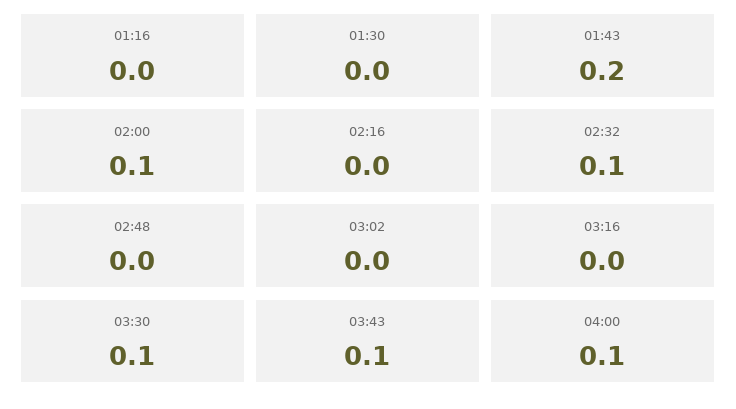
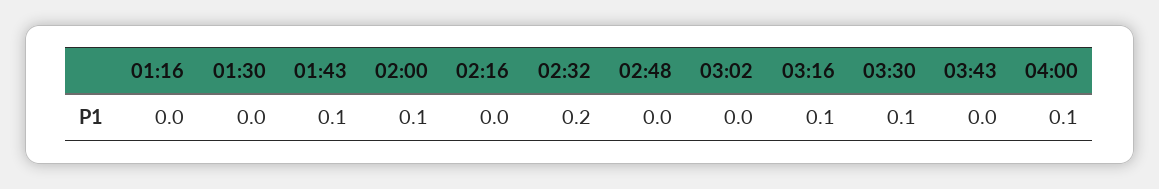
  {
    "01:16": 0,
    "01:30": 0,
-   "01:43": 0.2,
+   "01:43": 0.1,
    "02:00": 0.1,
    "02:16": 0,
-   "02:32": 0.1,
+   "02:32": 0.2,
    "02:48": 0,
    "03:02": 0,
-   "03:16": 0,
+   "03:16": 0.1,
    "03:30": 0.1,
-   "03:43": 0.1,
+   "03:43": 0,
    "04:00": 0.1
  }

